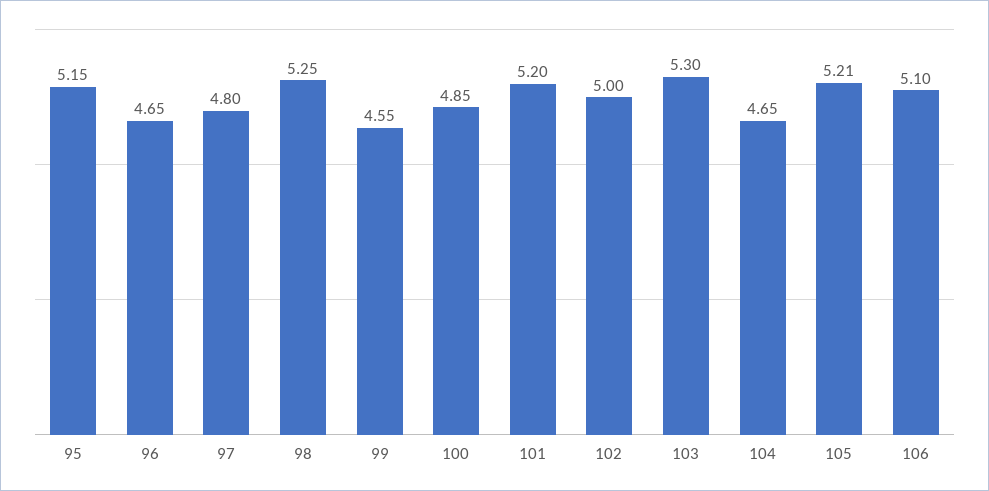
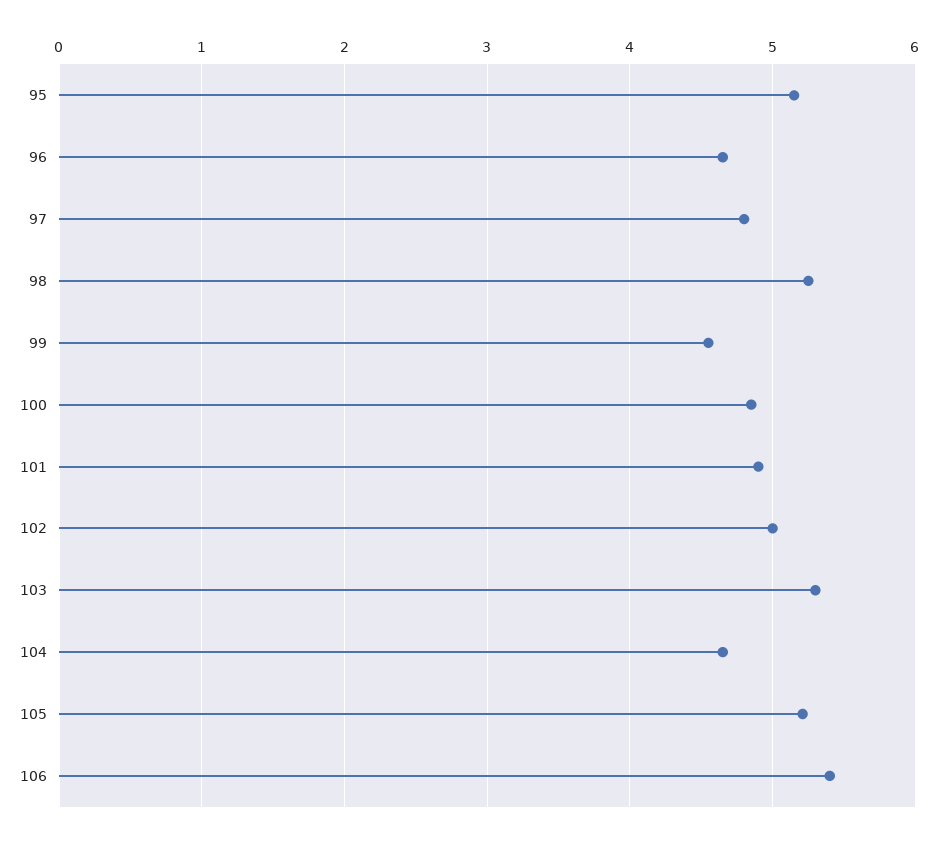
  {
    "95": 5.15,
    "96": 4.65,
    "97": 4.8,
    "98": 5.25,
    "99": 4.55,
    "100": 4.85,
-   "101": 5.2,
+   "101": 4.9,
    "102": 5,
    "103": 5.3,
    "104": 4.65,
    "105": 5.21,
-   "106": 5.1
+   "106": 5.4
  }

